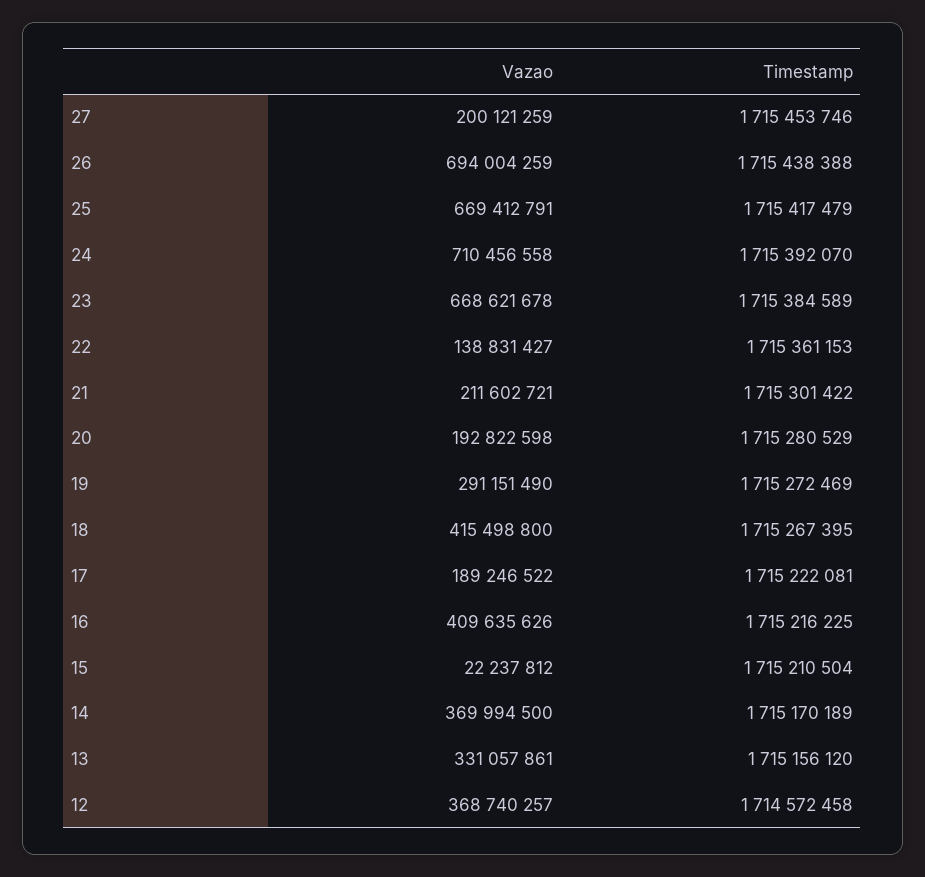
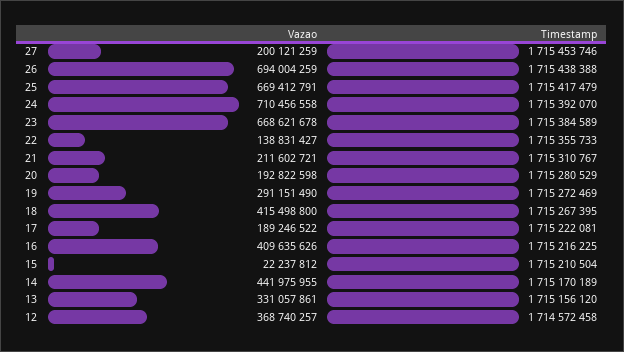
  {
    "Vazao": {
      "27": 200121259,
      "26": 694004259,
      "25": 669412791,
      "24": 710456558,
      "23": 668621678,
      "22": 138831427,
      "21": 211602721,
      "20": 192822598,
      "19": 291151490,
      "18": 415498800,
      "17": 189246522,
      "16": 409635626,
      "15": 22237812,
-     "14": 369994500,
+     "14": 441975955,
      "13": 331057861,
      "12": 368740257
    },
    "Timestamp": {
      "27": 1715453746,
      "26": 1715438388,
      "25": 1715417479,
      "24": 1715392070,
      "23": 1715384589,
-     "22": 1715361153,
+     "22": 1715355733,
-     "21": 1715301422,
+     "21": 1715310767,
      "20": 1715280529,
      "19": 1715272469,
      "18": 1715267395,
      "17": 1715222081,
      "16": 1715216225,
      "15": 1715210504,
      "14": 1715170189,
      "13": 1715156120,
      "12": 1714572458
    }
  }

